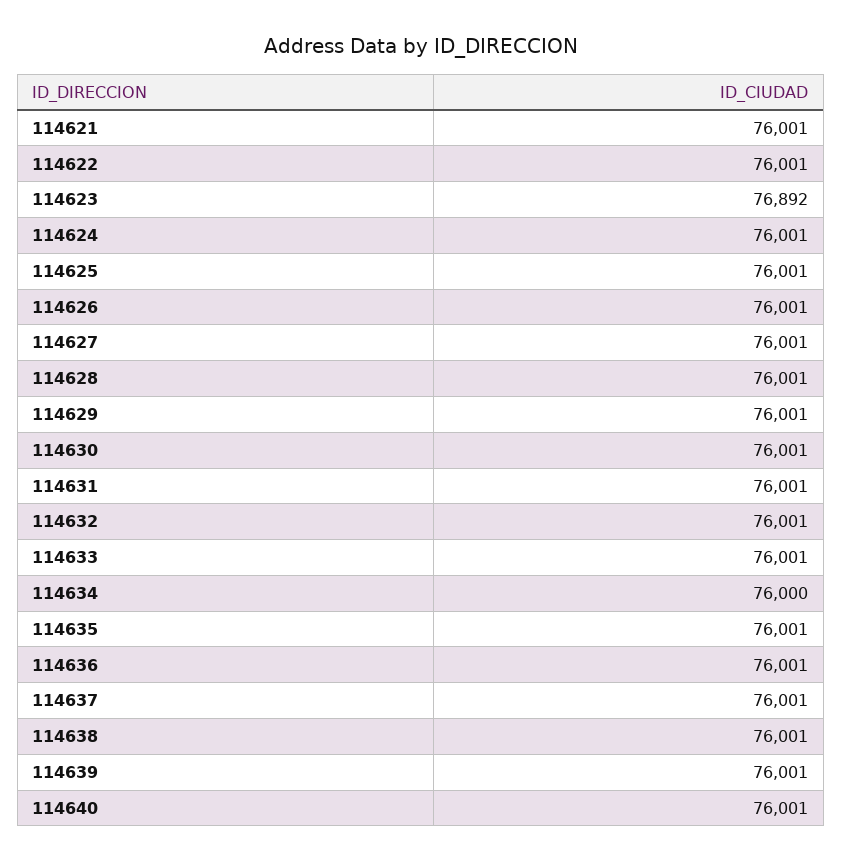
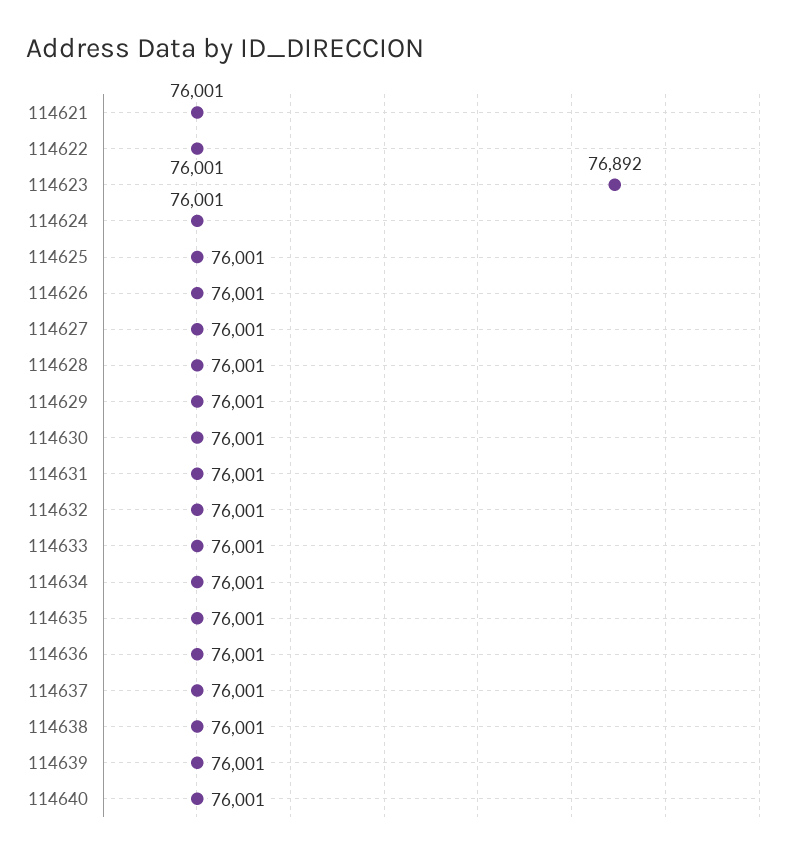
  {
    "114621": 76001,
    "114622": 76001,
    "114623": 76892,
    "114624": 76001,
    "114625": 76001,
    "114626": 76001,
    "114627": 76001,
    "114628": 76001,
    "114629": 76001,
    "114630": 76001,
    "114631": 76001,
    "114632": 76001,
    "114633": 76001,
-   "114634": 76000,
+   "114634": 76001,
    "114635": 76001,
    "114636": 76001,
    "114637": 76001,
    "114638": 76001,
    "114639": 76001,
    "114640": 76001
  }

